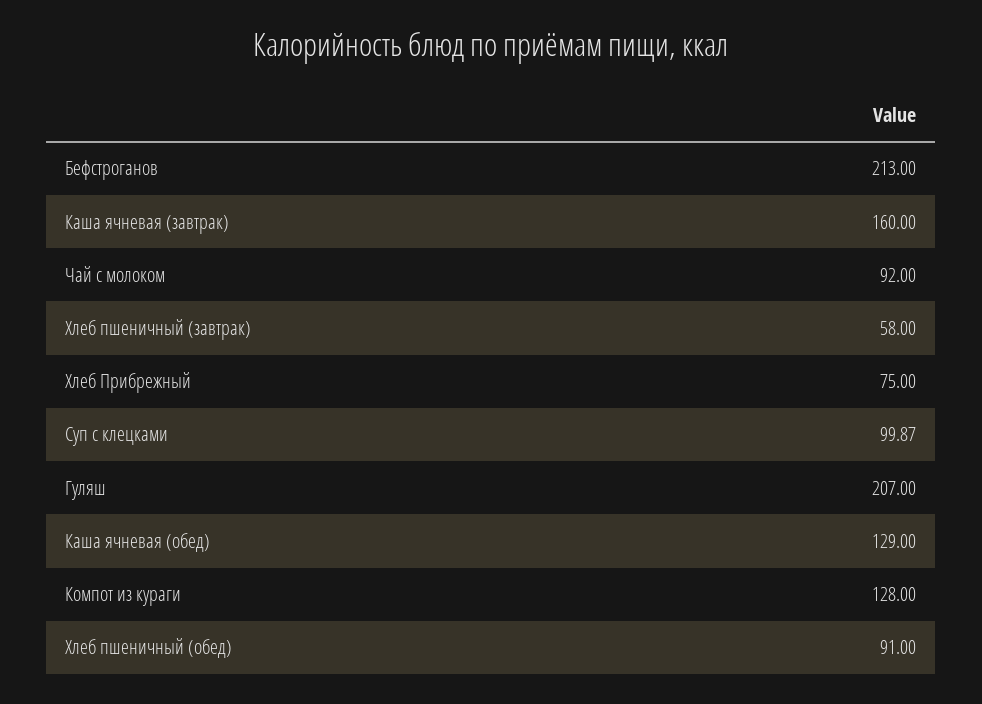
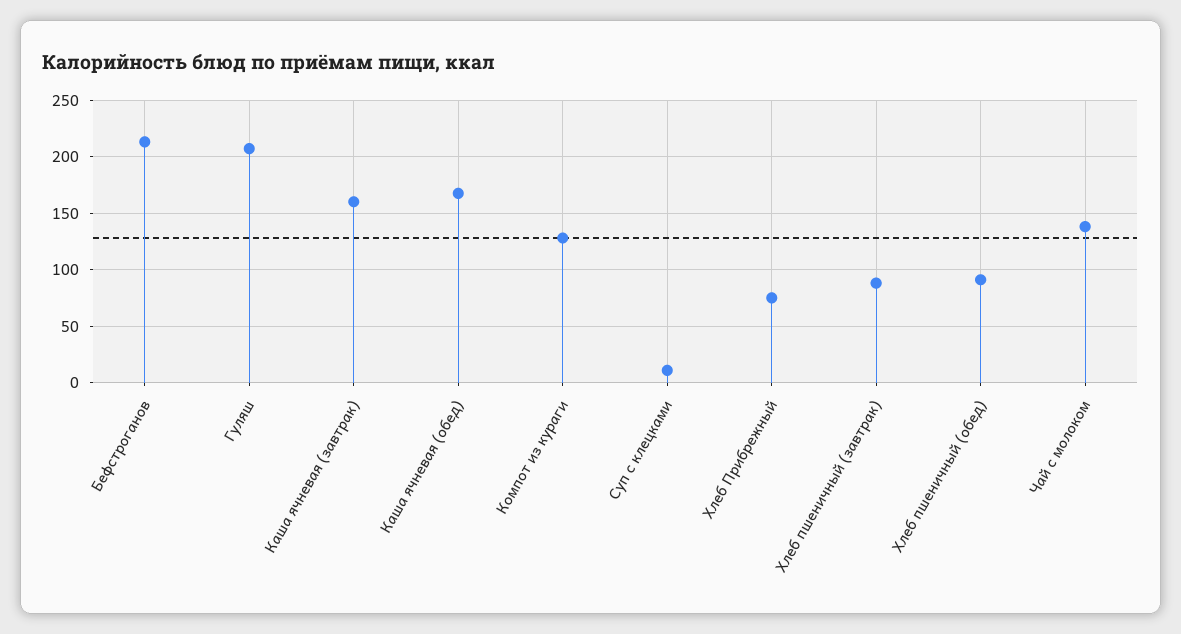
  {
    "Бефстроганов": 213,
    "Каша ячневая (завтрак)": 160,
-   "Чай с молоком": 92,
+   "Чай с молоком": 140,
-   "Хлеб пшеничный (завтрак)": 58,
+   "Хлеб пшеничный (завтрак)": 90,
    "Хлеб Прибрежный": 75,
-   "Суп с клецками": 99.87,
+   "Суп с клецками": 10,
    "Гуляш": 207,
-   "Каша ячневая (обед)": 129,
+   "Каша ячневая (обед)": 170,
    "Компот из кураги": 128,
    "Хлеб пшеничный (обед)": 91
  }

